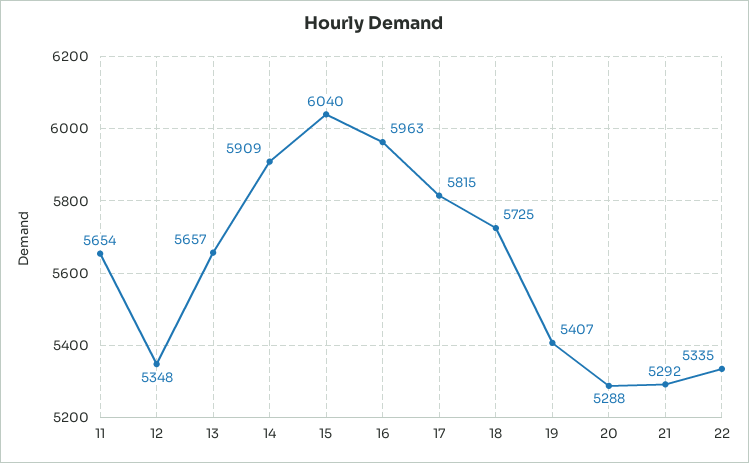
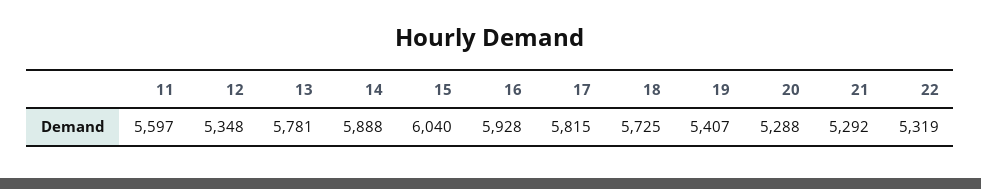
  {
-   "11": 5654,
+   "11": 5597,
    "12": 5348,
-   "13": 5657,
+   "13": 5781,
-   "14": 5909,
+   "14": 5888,
    "15": 6040,
-   "16": 5963,
+   "16": 5928,
    "17": 5815,
    "18": 5725,
    "19": 5407,
    "20": 5288,
    "21": 5292,
-   "22": 5335
+   "22": 5319
  }

